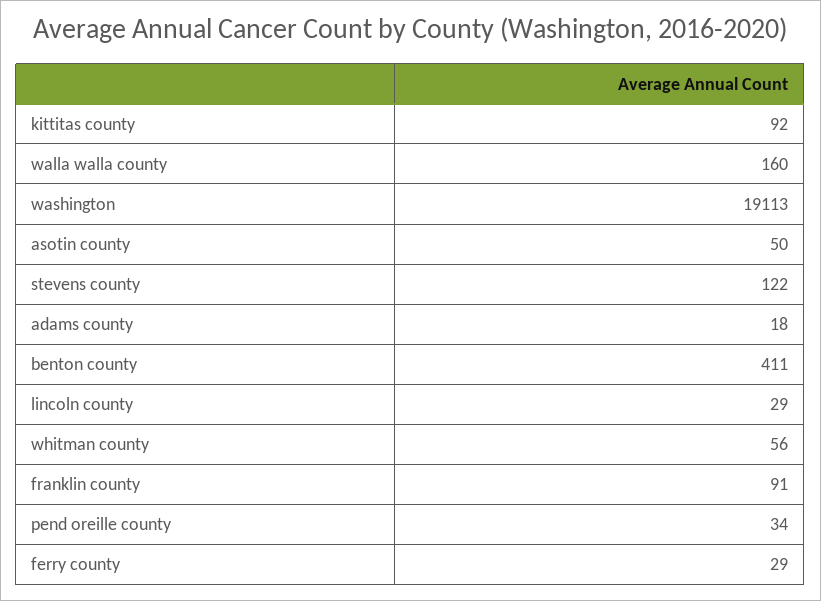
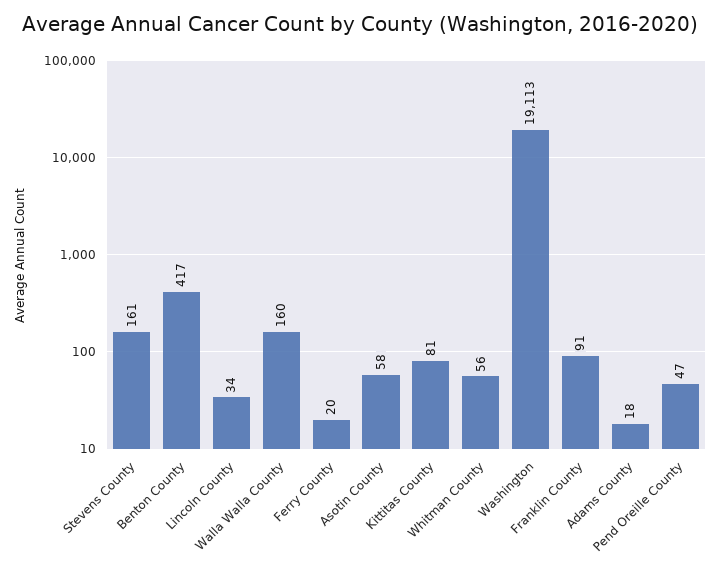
  {
-   "kittitas county": 92,
+   "kittitas county": 81,
    "walla walla county": 160,
    "washington": 19113,
-   "asotin county": 50,
+   "asotin county": 58,
-   "stevens county": 122,
+   "stevens county": 161,
    "adams county": 18,
-   "benton county": 411,
+   "benton county": 417,
-   "lincoln county": 29,
+   "lincoln county": 34,
    "whitman county": 56,
    "franklin county": 91,
-   "pend oreille county": 34,
+   "pend oreille county": 47,
-   "ferry county": 29
+   "ferry county": 20
  }

